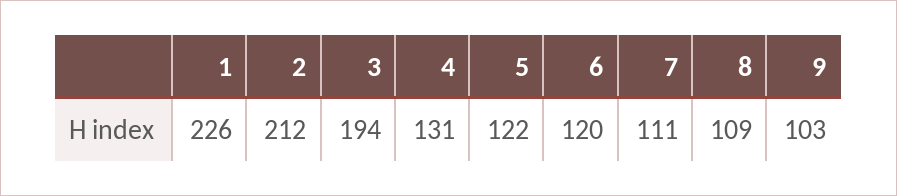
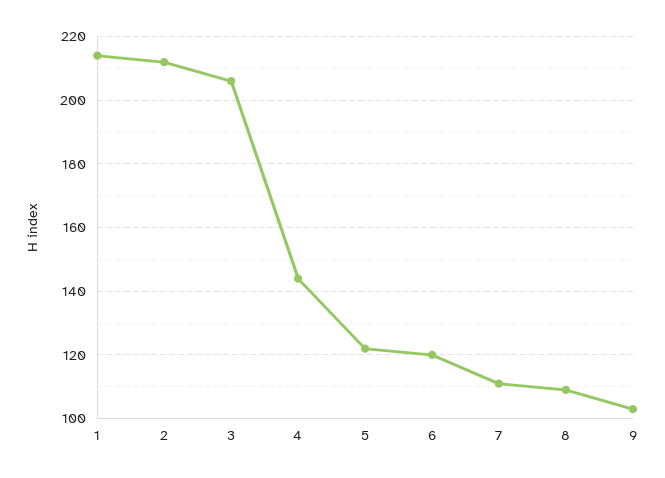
  {
-   "1": 226,
+   "1": 215,
    "2": 212,
-   "3": 194,
+   "3": 205,
-   "4": 131,
+   "4": 145,
    "5": 122,
    "6": 120,
    "7": 111,
    "8": 109,
    "9": 103
  }

